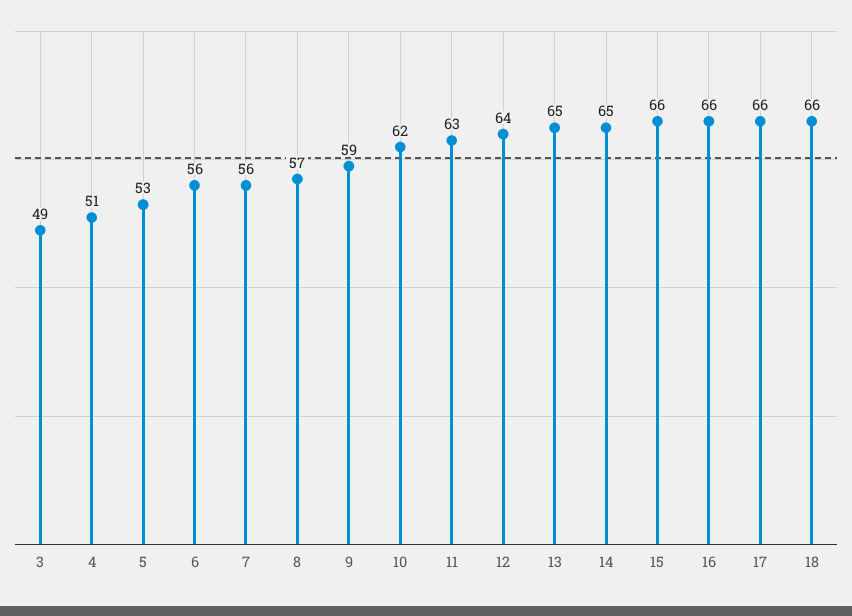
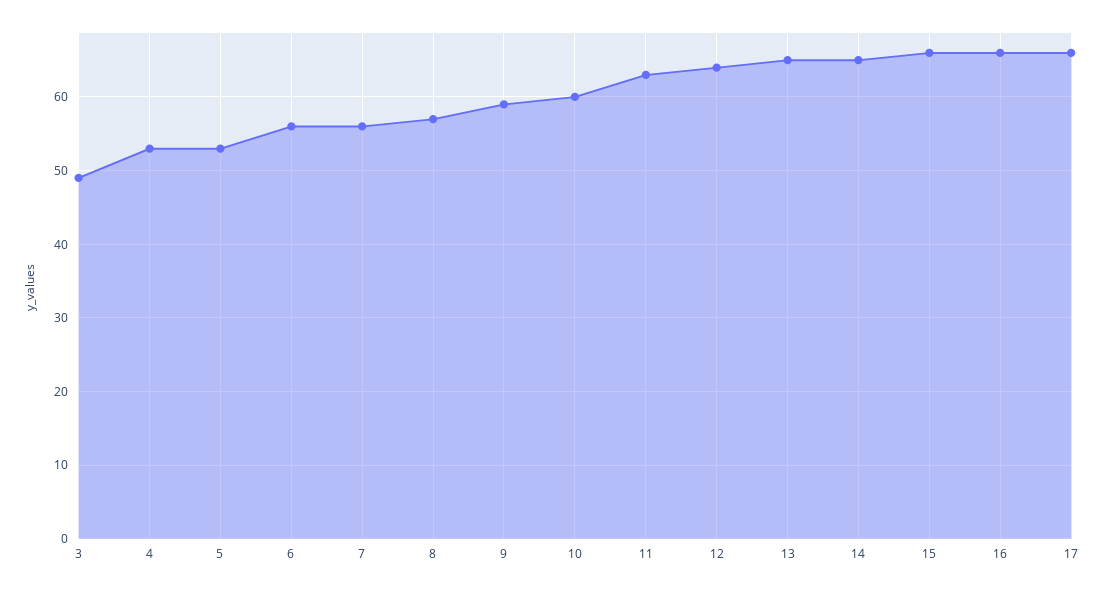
  {
    "3": 49,
-   "4": 51,
+   "4": 53,
    "5": 53,
    "6": 56,
    "7": 56,
    "8": 57,
    "9": 59,
-   "10": 62,
+   "10": 60,
    "11": 63,
    "12": 64,
    "13": 65,
    "14": 65,
    "15": 66,
    "16": 66,
-   "17": 66,
+   "17": 66
-   "18": 66
  }

